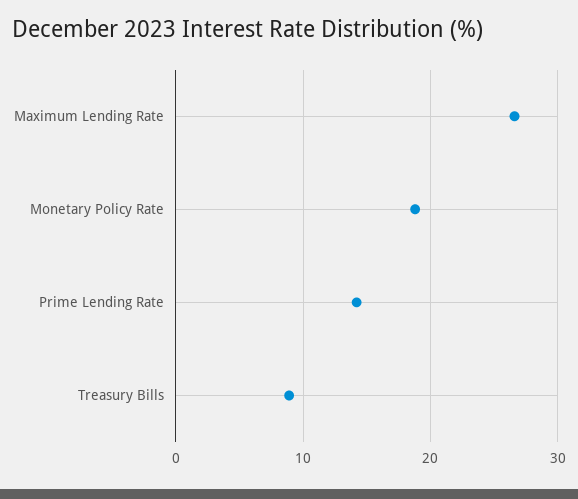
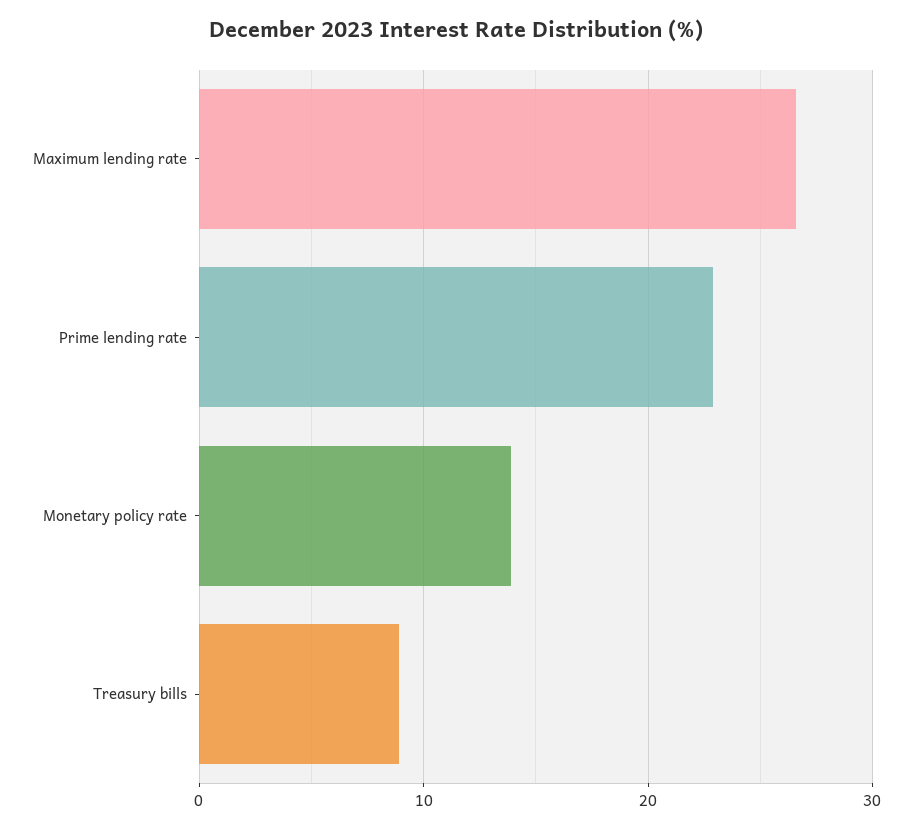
  {
    "Maximum Lending Rate": 27,
-   "Monetary Policy Rate": 19,
+   "Monetary Policy Rate": 14,
-   "Prime Lending Rate": 14,
+   "Prime Lending Rate": 23,
    "Treasury Bills": 9
  }

